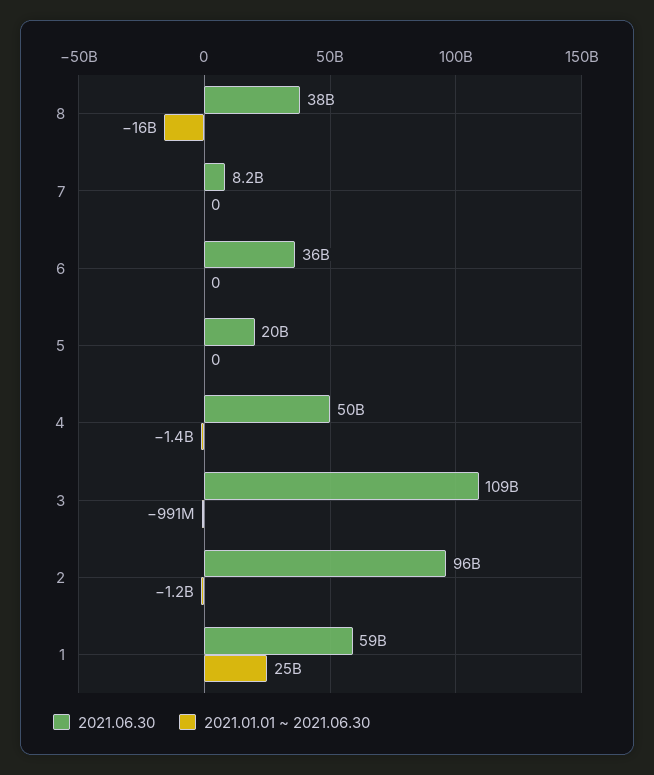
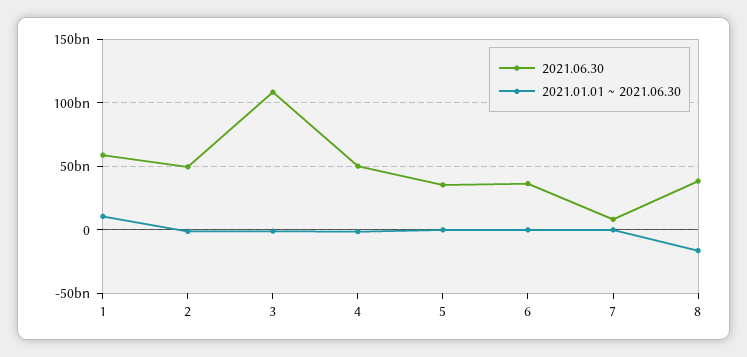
  {
    "2021.06.30": {
      "8": 38000000000,
      "7": 8200000000,
      "6": 36000000000,
-     "5": 20000000000,
+     "5": 35000000000,
      "4": 50000000000,
      "3": 109000000000,
-     "2": 96000000000,
+     "2": 50000000000,
      "1": 59000000000
    },
    "2021.01.01 ~ 2021.06.30": {
      "8": -16000000000,
      "7": 0,
      "6": 0,
      "5": 0,
      "4": -1400000000,
      "3": -991000000,
      "2": -1200000000,
-     "1": 25000000000
+     "1": 10000000000
    }
  }

